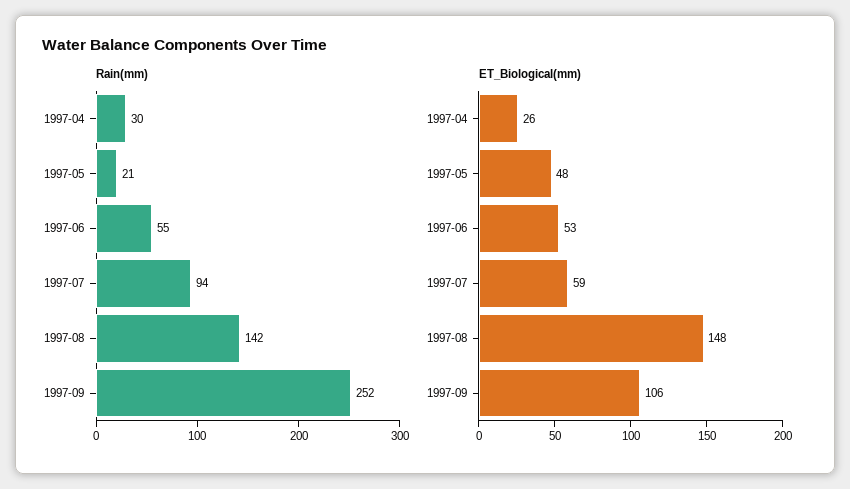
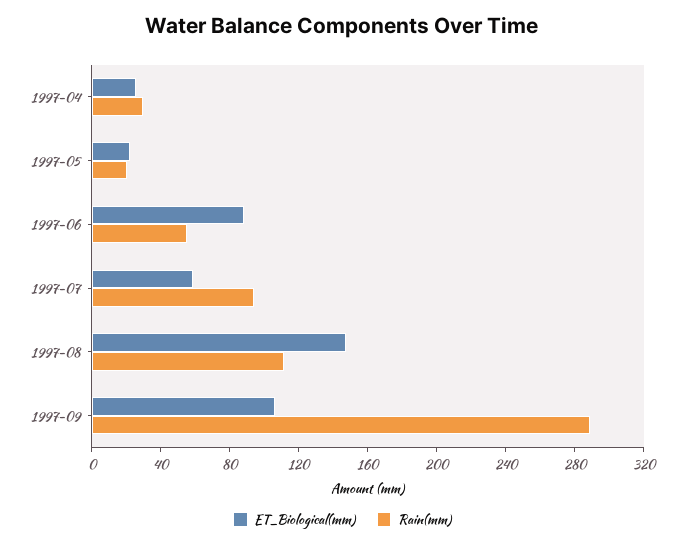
  {
    "Rain(mm)": {
      "1997-04": 30,
      "1997-05": 21,
      "1997-06": 55,
      "1997-07": 94,
-     "1997-08": 142,
+     "1997-08": 110,
-     "1997-09": 252
+     "1997-09": 290
    },
    "ET_Biological(mm)": {
      "1997-04": 26,
-     "1997-05": 48,
+     "1997-05": 20,
-     "1997-06": 53,
+     "1997-06": 90,
      "1997-07": 59,
      "1997-08": 148,
      "1997-09": 106
    }
  }

